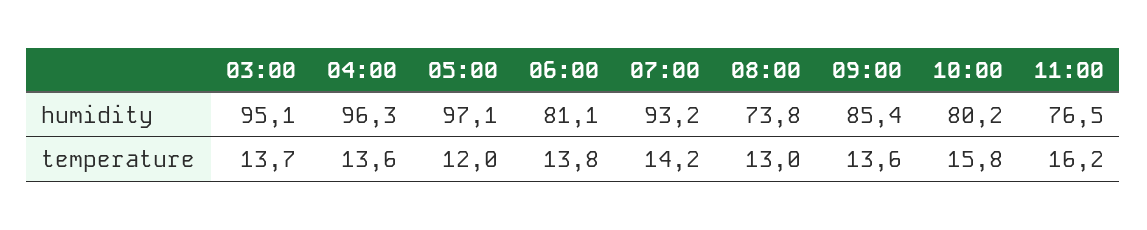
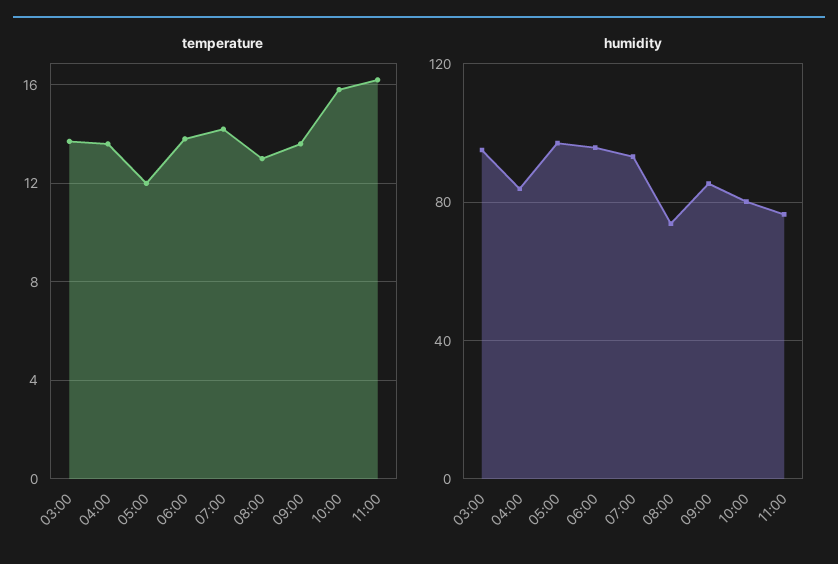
  {
    "humidity": {
      "03:00": 95.1,
-     "04:00": 96.3,
+     "04:00": 85,
      "05:00": 97.1,
-     "06:00": 81.1,
+     "06:00": 95,
      "07:00": 93.2,
      "08:00": 73.8,
      "09:00": 85.4,
      "10:00": 80.2,
      "11:00": 76.5
    },
    "temperature": {
      "03:00": 13.7,
      "04:00": 13.6,
      "05:00": 12,
      "06:00": 13.8,
      "07:00": 14.2,
      "08:00": 13,
      "09:00": 13.6,
      "10:00": 15.8,
      "11:00": 16.2
    }
  }

